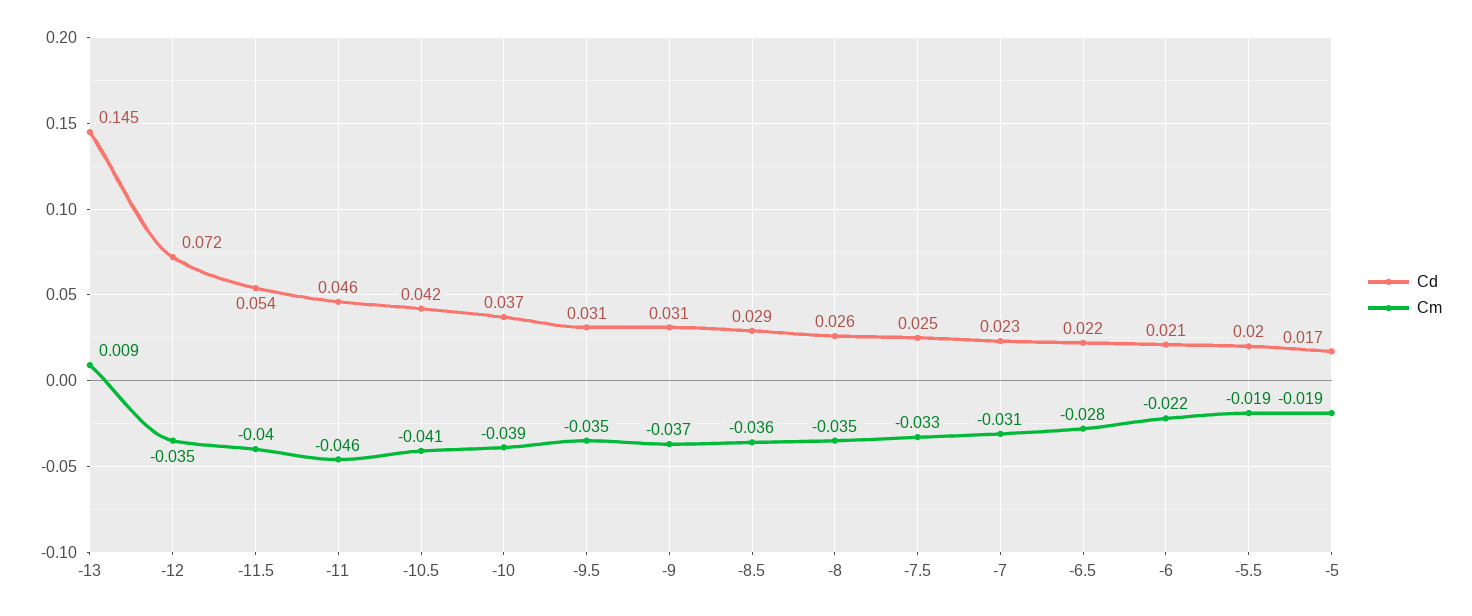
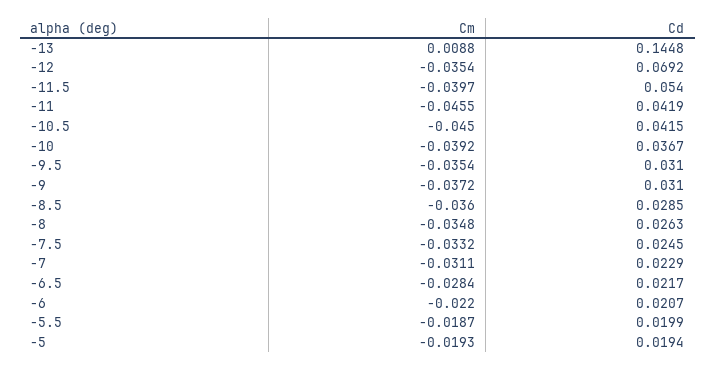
  {
    "Cd": {
      "-13": 0.1448,
-     "-12": 0.072,
+     "-12": 0.0692,
      "-11.5": 0.054,
-     "-11": 0.046,
+     "-11": 0.0419,
      "-10.5": 0.0415,
      "-10": 0.0367,
      "-9.5": 0.031,
      "-9": 0.031,
      "-8.5": 0.0285,
      "-8": 0.0263,
      "-7.5": 0.0245,
      "-7": 0.0229,
      "-6.5": 0.0217,
      "-6": 0.0207,
      "-5.5": 0.0199,
-     "-5": 0.017
+     "-5": 0.0194
    },
    "Cm": {
      "-13": 0.0088,
      "-12": -0.0354,
      "-11.5": -0.0397,
      "-11": -0.0455,
-     "-10.5": -0.041,
+     "-10.5": -0.045,
      "-10": -0.0392,
      "-9.5": -0.0354,
      "-9": -0.0372,
      "-8.5": -0.036,
      "-8": -0.0348,
      "-7.5": -0.0332,
      "-7": -0.0311,
      "-6.5": -0.0284,
      "-6": -0.022,
      "-5.5": -0.0187,
      "-5": -0.0193
    }
  }

